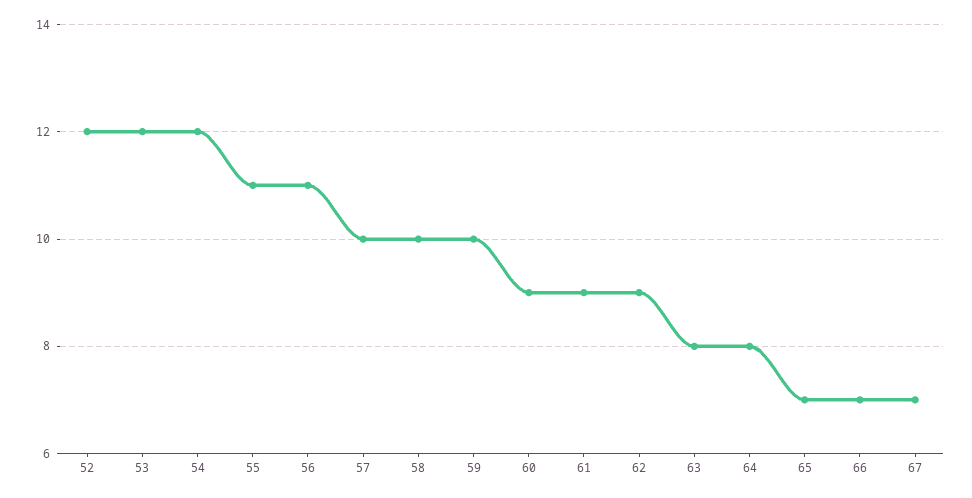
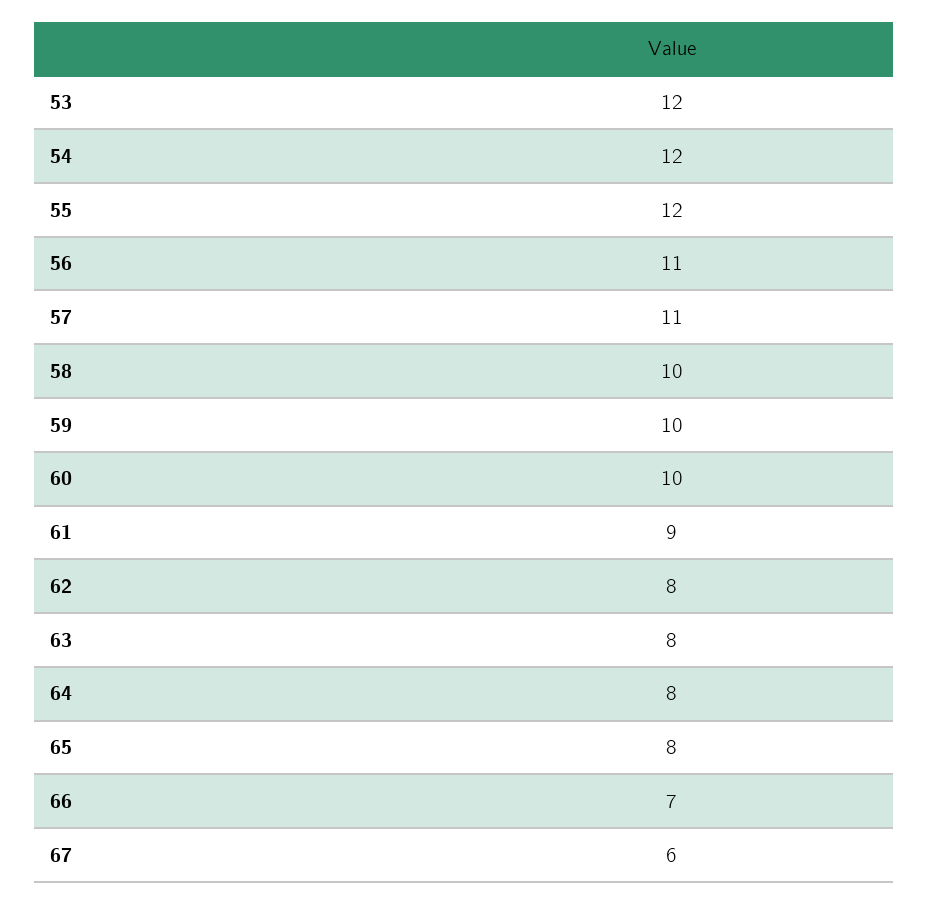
  {
-   "52": 12,
    "53": 12,
    "54": 12,
-   "55": 11,
+   "55": 12,
    "56": 11,
-   "57": 10,
+   "57": 11,
    "58": 10,
    "59": 10,
-   "60": 9,
+   "60": 10,
    "61": 9,
-   "62": 9,
+   "62": 8,
    "63": 8,
    "64": 8,
-   "65": 7,
+   "65": 8,
    "66": 7,
-   "67": 7
+   "67": 6
  }

